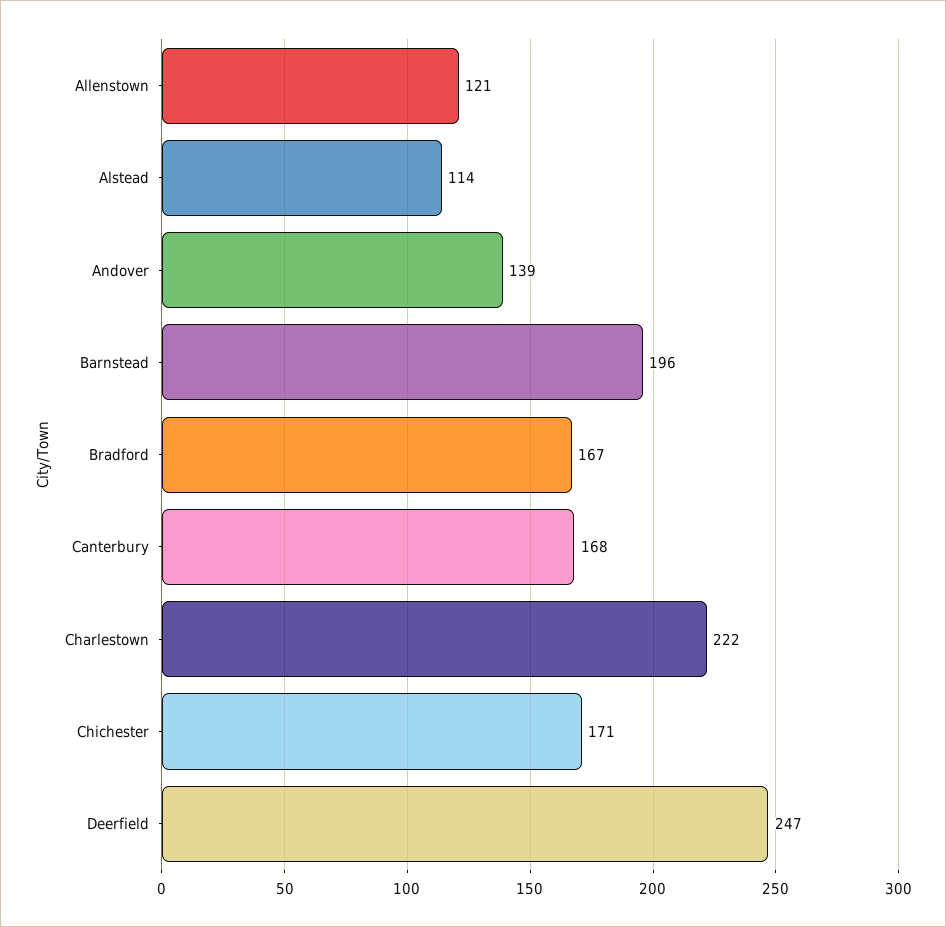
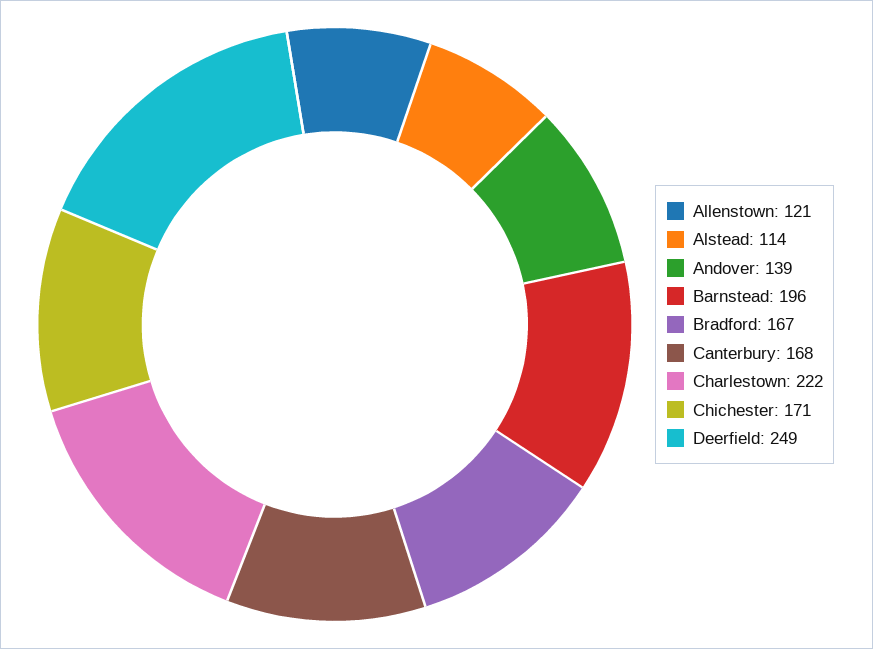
  {
    "Allenstown": 121,
    "Alstead": 114,
    "Andover": 139,
    "Barnstead": 196,
    "Bradford": 167,
    "Canterbury": 168,
    "Charlestown": 222,
    "Chichester": 171,
-   "Deerfield": 247
+   "Deerfield": 249
  }

